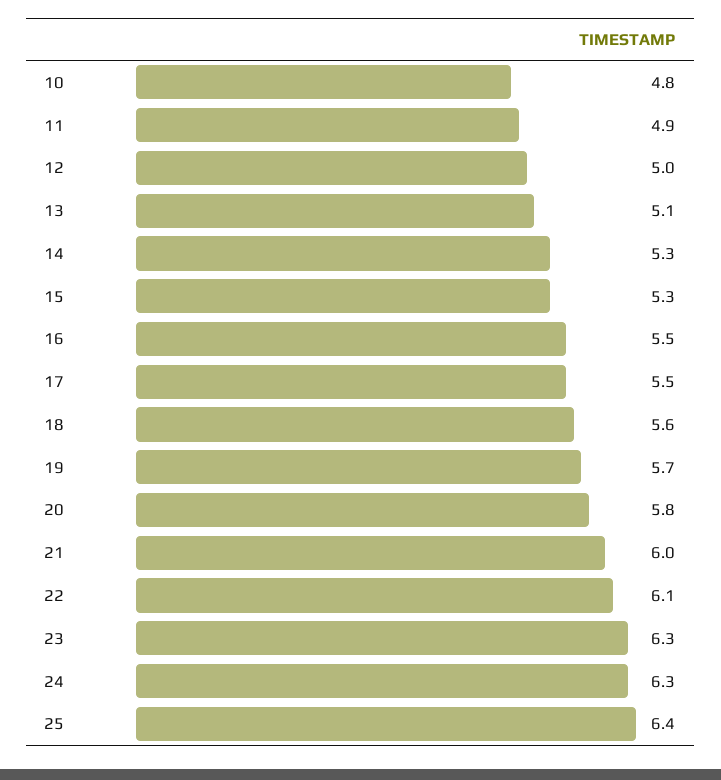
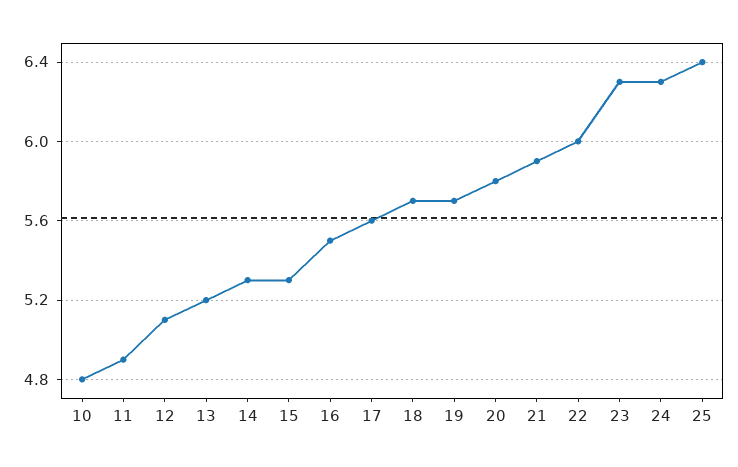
  {
    "10": 4.8,
    "11": 4.9,
-   "12": 5,
+   "12": 5.1,
-   "13": 5.1,
+   "13": 5.2,
    "14": 5.3,
    "15": 5.3,
    "16": 5.5,
-   "17": 5.5,
+   "17": 5.6,
-   "18": 5.6,
+   "18": 5.7,
    "19": 5.7,
    "20": 5.8,
-   "21": 6,
+   "21": 5.9,
-   "22": 6.1,
+   "22": 6,
    "23": 6.3,
    "24": 6.3,
    "25": 6.4
  }

